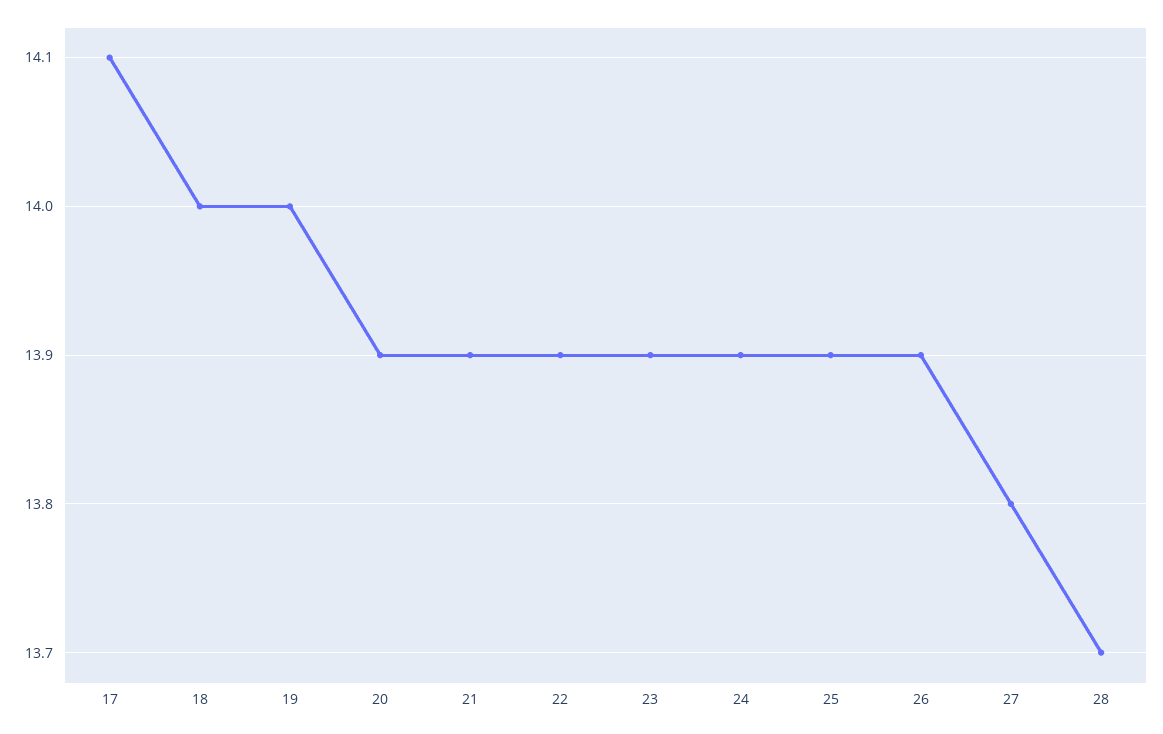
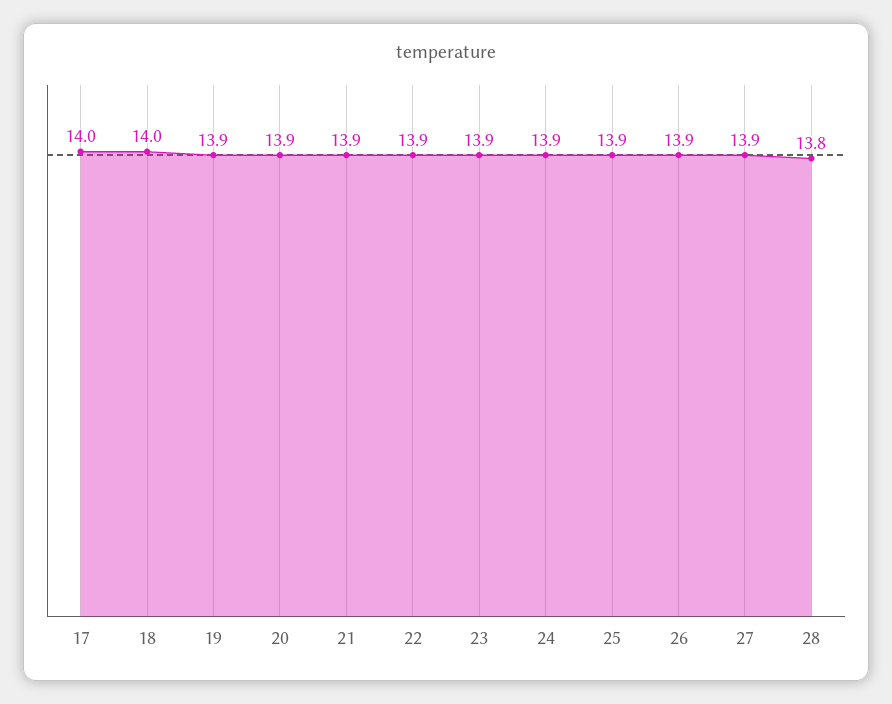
  {
-   "17": 14.1,
+   "17": 14,
    "18": 14,
-   "19": 14,
+   "19": 13.9,
    "20": 13.9,
    "21": 13.9,
    "22": 13.9,
    "23": 13.9,
    "24": 13.9,
    "25": 13.9,
    "26": 13.9,
-   "27": 13.8,
+   "27": 13.9,
-   "28": 13.7
+   "28": 13.8
  }

